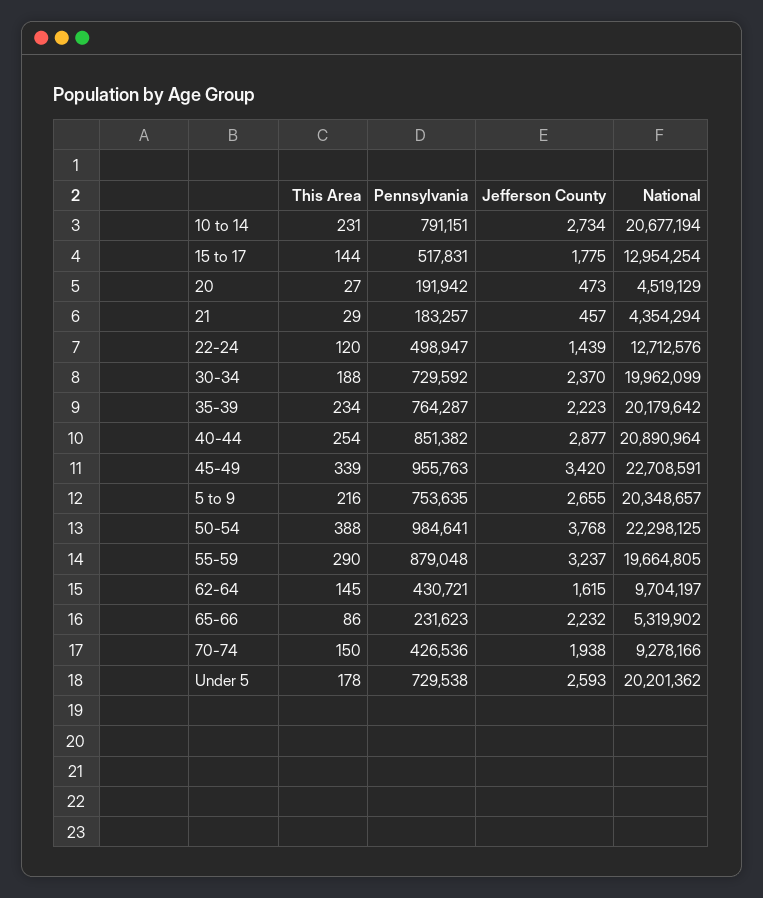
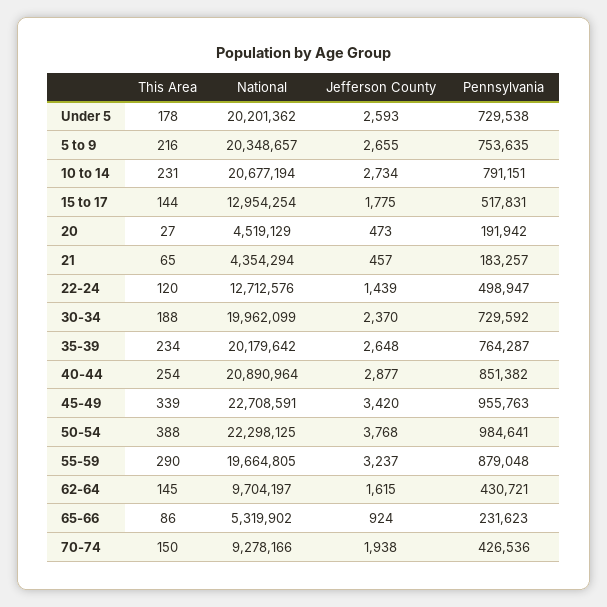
  {
    "This Area": {
      "10 to 14": 231,
      "15 to 17": 144,
      "20": 27,
-     "21": 29,
+     "21": 65,
      "22-24": 120,
      "30-34": 188,
      "35-39": 234,
      "40-44": 254,
      "45-49": 339,
      "5 to 9": 216,
      "50-54": 388,
      "55-59": 290,
      "62-64": 145,
      "65-66": 86,
      "70-74": 150,
      "Under 5": 178
    },
    "Pennsylvania": {
      "10 to 14": 791151,
      "15 to 17": 517831,
      "20": 191942,
      "21": 183257,
      "22-24": 498947,
      "30-34": 729592,
      "35-39": 764287,
      "40-44": 851382,
      "45-49": 955763,
      "5 to 9": 753635,
      "50-54": 984641,
      "55-59": 879048,
      "62-64": 430721,
      "65-66": 231623,
      "70-74": 426536,
      "Under 5": 729538
    },
    "Jefferson County": {
      "10 to 14": 2734,
      "15 to 17": 1775,
      "20": 473,
      "21": 457,
      "22-24": 1439,
      "30-34": 2370,
-     "35-39": 2223,
+     "35-39": 2648,
      "40-44": 2877,
      "45-49": 3420,
      "5 to 9": 2655,
      "50-54": 3768,
      "55-59": 3237,
      "62-64": 1615,
-     "65-66": 2232,
+     "65-66": 924,
      "70-74": 1938,
      "Under 5": 2593
    },
    "National": {
      "10 to 14": 20677194,
      "15 to 17": 12954254,
      "20": 4519129,
      "21": 4354294,
      "22-24": 12712576,
      "30-34": 19962099,
      "35-39": 20179642,
      "40-44": 20890964,
      "45-49": 22708591,
      "5 to 9": 20348657,
      "50-54": 22298125,
      "55-59": 19664805,
      "62-64": 9704197,
      "65-66": 5319902,
      "70-74": 9278166,
      "Under 5": 20201362
    }
  }

